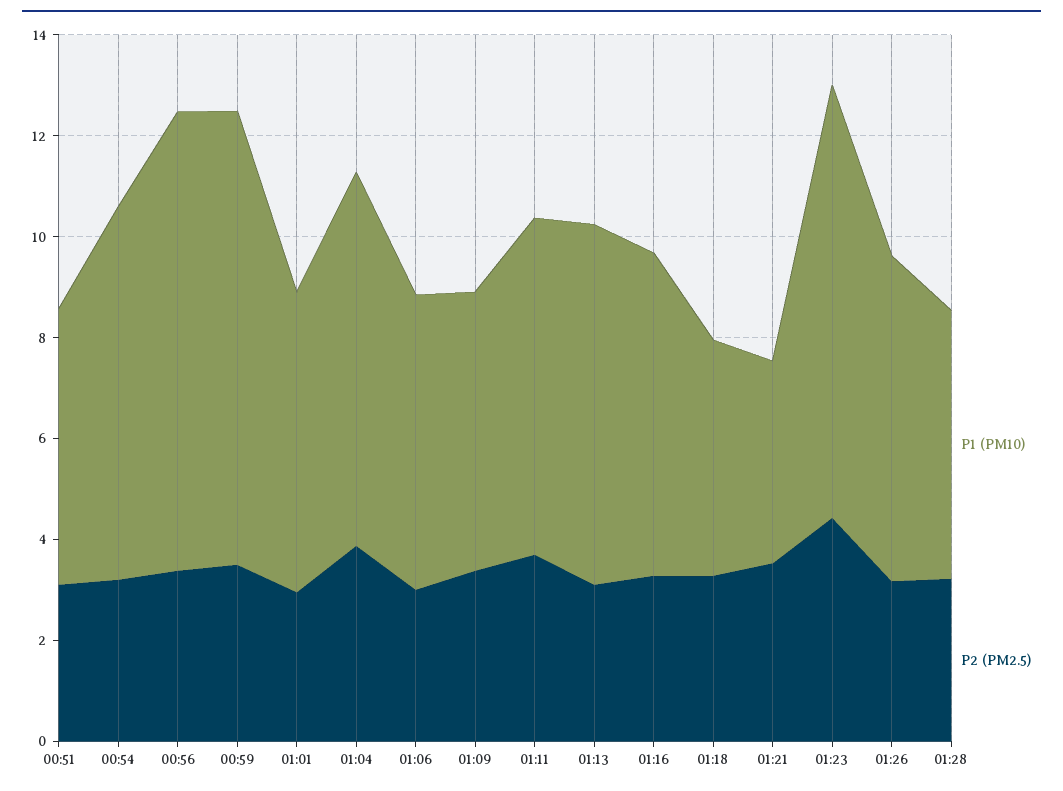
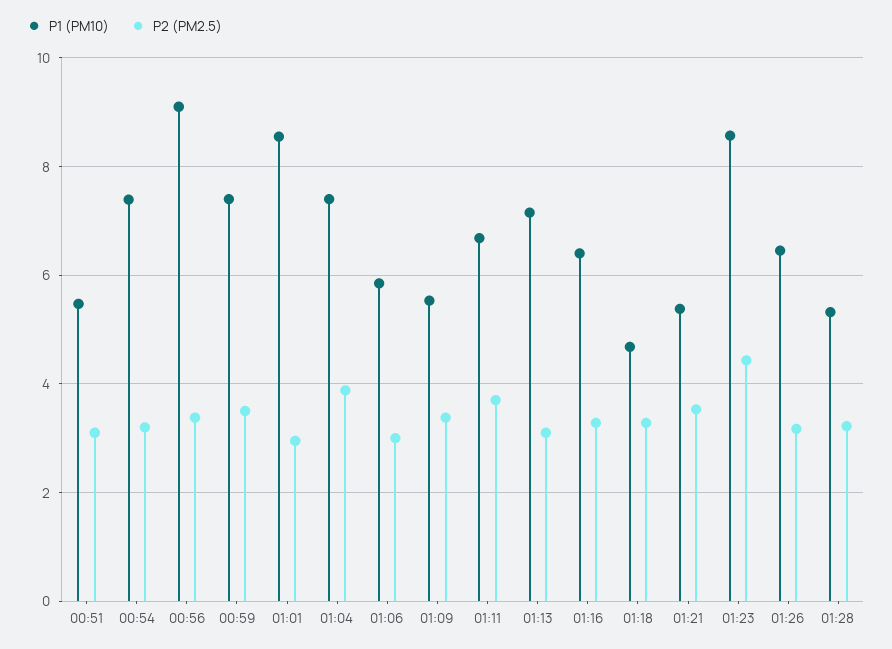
  {
    "P1 (PM10)": {
      "00:51": 5.4,
      "00:54": 7.4,
      "00:56": 9.2,
-     "00:59": 9,
+     "00:59": 7.4,
-     "01:01": 6,
+     "01:01": 8.6,
      "01:04": 7.4,
      "01:06": 5.8,
      "01:09": 5.6,
      "01:11": 6.6,
      "01:13": 7.2,
      "01:16": 6.4,
      "01:18": 4.6,
-     "01:21": 4,
+     "01:21": 5.4,
      "01:23": 8.6,
      "01:26": 6.4,
      "01:28": 5.4
    },
    "P2 (PM2.5)": {
      "00:51": 3.2,
      "00:54": 3.2,
      "00:56": 3.4,
      "00:59": 3.6,
      "01:01": 3,
      "01:04": 3.8,
      "01:06": 3,
      "01:09": 3.4,
      "01:11": 3.8,
      "01:13": 3.2,
      "01:16": 3.2,
      "01:18": 3.2,
      "01:21": 3.6,
      "01:23": 4.4,
      "01:26": 3.2,
      "01:28": 3.2
    }
  }

